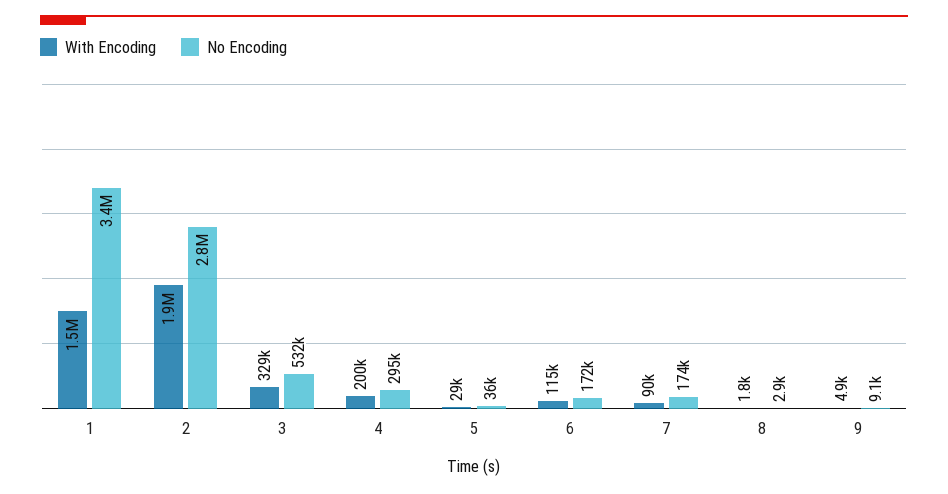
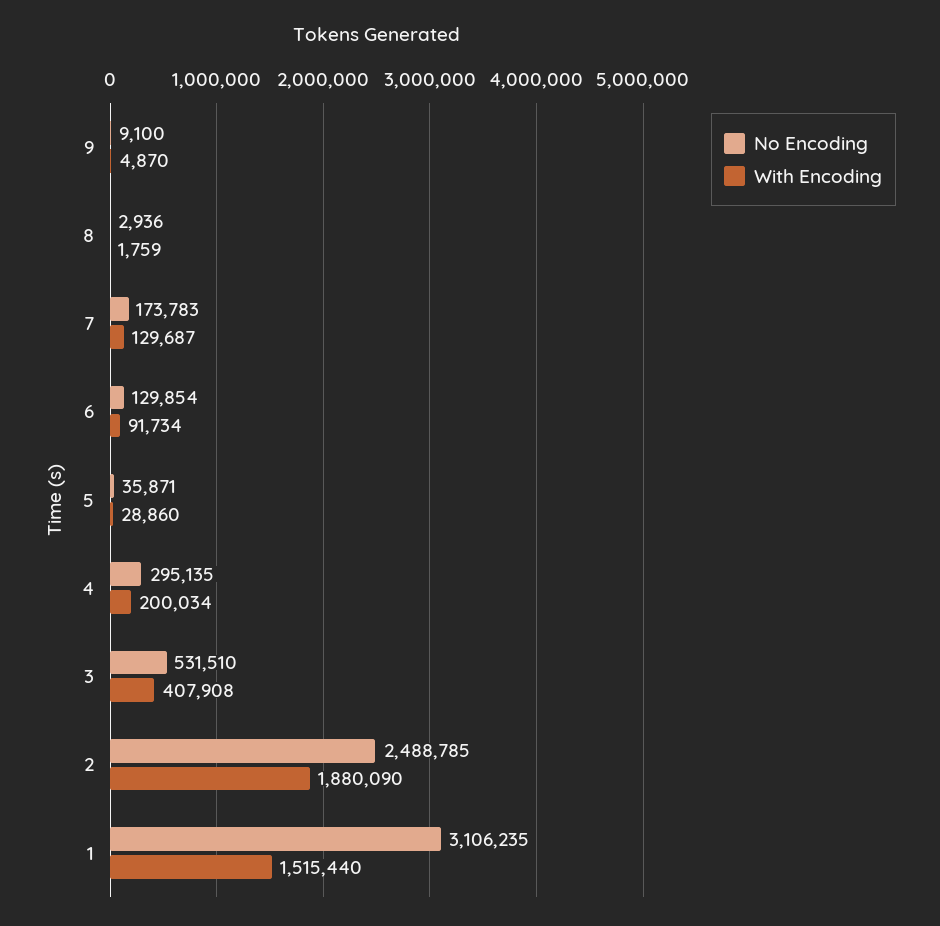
  {
    "With Encoding": {
      "1": 1515440,
      "2": 1880090,
-     "3": 329000,
+     "3": 407908,
      "4": 200034,
      "5": 28860,
-     "6": 115000,
+     "6": 91734,
-     "7": 90000,
+     "7": 129687,
      "8": 1759,
      "9": 4870
    },
    "No Encoding": {
-     "1": 3400000,
+     "1": 3106235,
-     "2": 2800000,
+     "2": 2488785,
      "3": 531510,
      "4": 295135,
      "5": 35871,
-     "6": 172000,
+     "6": 129854,
      "7": 173783,
      "8": 2936,
      "9": 9100
    }
  }

